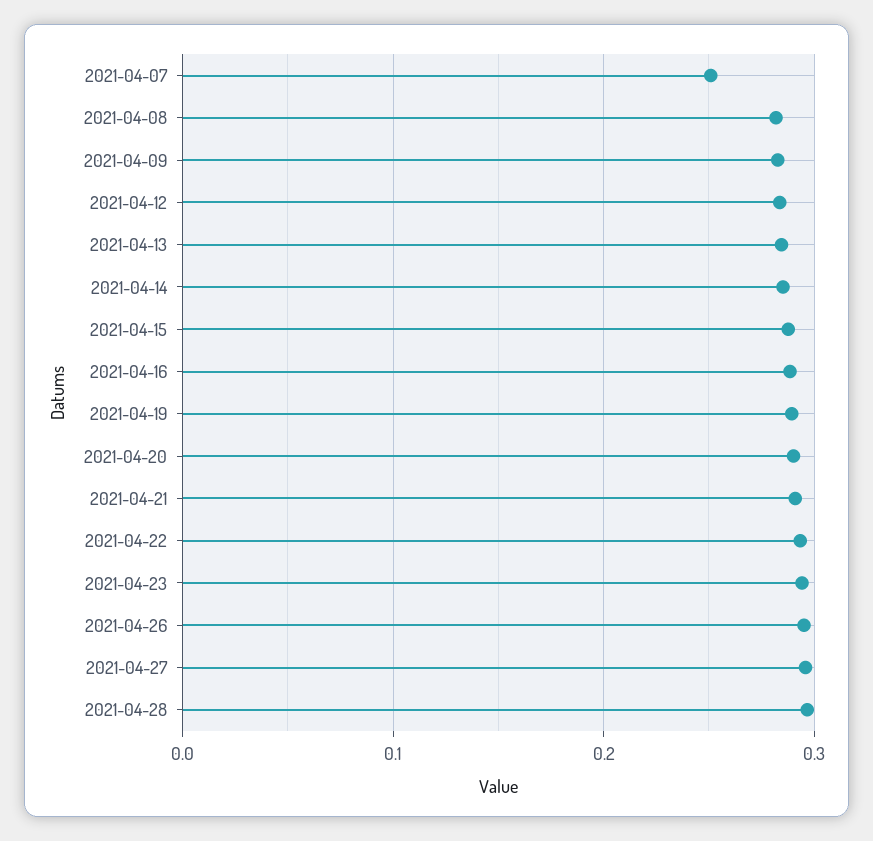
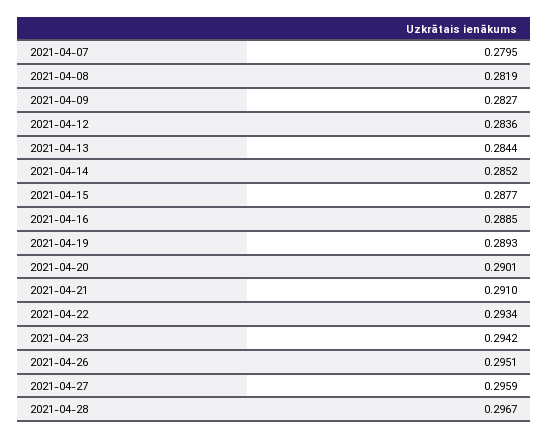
  {
-   "2021-04-07": 0.25,
+   "2021-04-07": 0.2795,
    "2021-04-08": 0.2819,
    "2021-04-09": 0.2827,
    "2021-04-12": 0.2836,
    "2021-04-13": 0.2844,
    "2021-04-14": 0.2852,
    "2021-04-15": 0.2877,
    "2021-04-16": 0.2885,
    "2021-04-19": 0.2893,
    "2021-04-20": 0.2901,
    "2021-04-21": 0.291,
    "2021-04-22": 0.2934,
    "2021-04-23": 0.2942,
    "2021-04-26": 0.2951,
    "2021-04-27": 0.2959,
    "2021-04-28": 0.2967
  }

